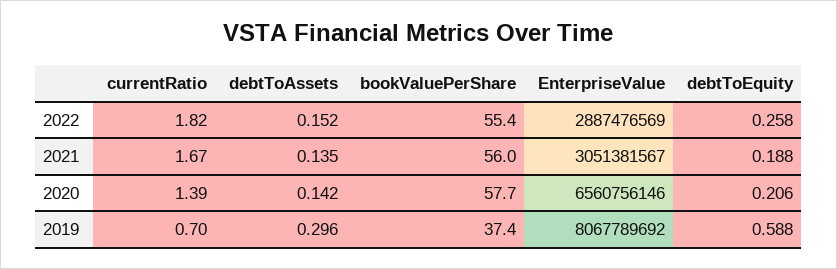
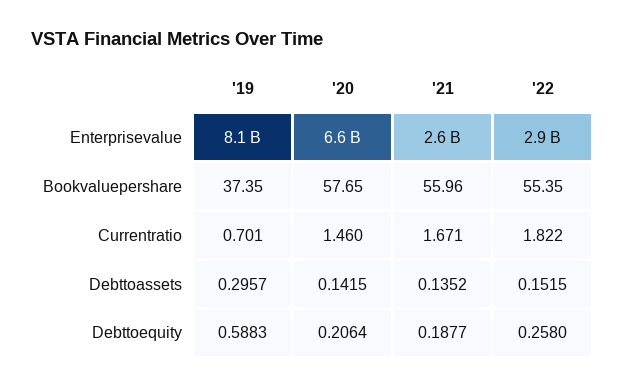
  {
    "currentRatio": {
      "2022": 1.822,
      "2021": 1.671,
-     "2020": 1.39,
+     "2020": 1.46,
      "2019": 0.701
    },
    "debtToAssets": {
      "2022": 0.1515,
      "2021": 0.1352,
      "2020": 0.1415,
      "2019": 0.2957
    },
    "bookValuePerShare": {
      "2022": 55.35,
      "2021": 55.96,
      "2020": 57.65,
      "2019": 37.35
    },
    "EnterpriseValue": {
      "2022": 2887476569,
-     "2021": 3051381567,
+     "2021": 2600000000,
      "2020": 6560756146,
      "2019": 8067789692
    },
    "debtToEquity": {
      "2022": 0.258,
      "2021": 0.1877,
      "2020": 0.2064,
      "2019": 0.5883
    }
  }

